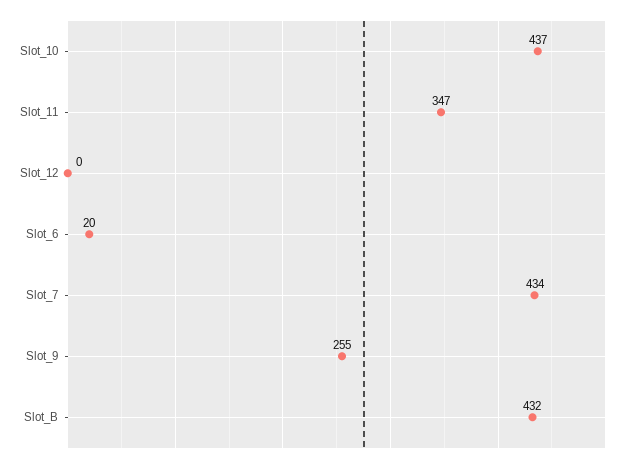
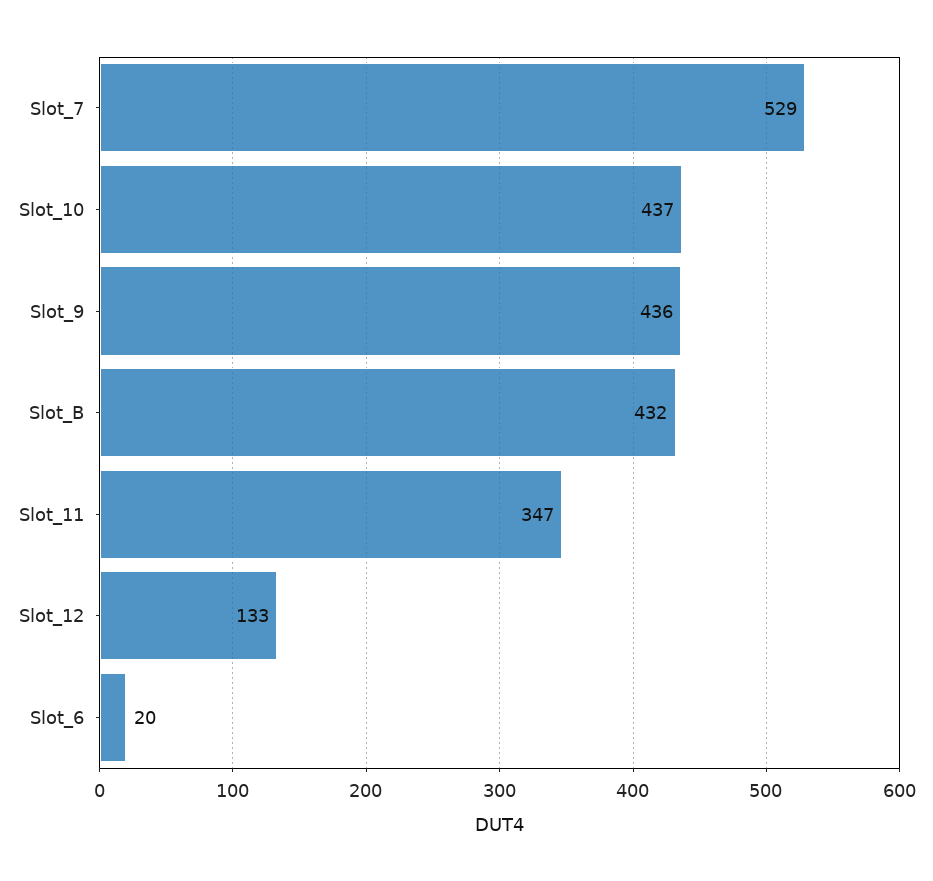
  {
    "Slot_10": 437,
    "Slot_11": 347,
-   "Slot_12": 0,
+   "Slot_12": 133,
    "Slot_6": 20,
-   "Slot_7": 434,
+   "Slot_7": 529,
-   "Slot_9": 255,
+   "Slot_9": 436,
    "Slot_B": 432
  }

